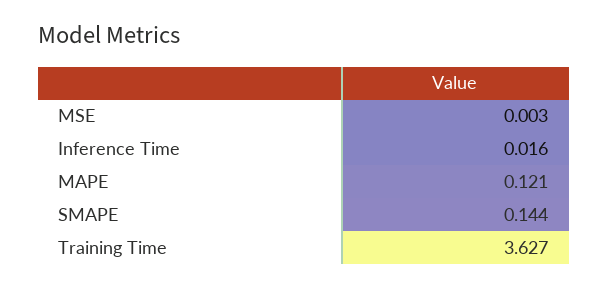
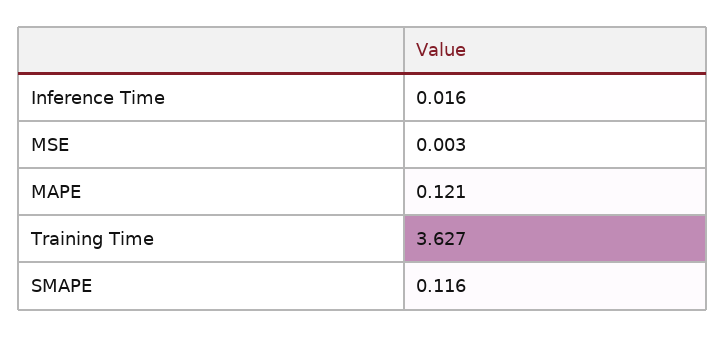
  {
    "MSE": 0.003,
    "Inference Time": 0.016,
    "MAPE": 0.121,
-   "SMAPE": 0.144,
+   "SMAPE": 0.116,
    "Training Time": 3.627
  }

